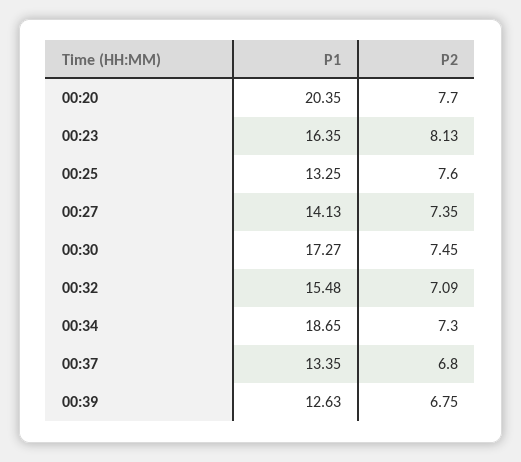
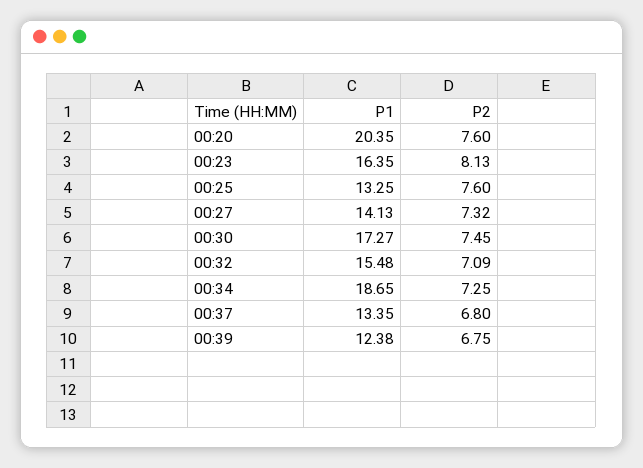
  {
    "P1": {
      "00:20": 20.35,
      "00:23": 16.35,
      "00:25": 13.25,
      "00:27": 14.13,
      "00:30": 17.27,
      "00:32": 15.48,
      "00:34": 18.65,
      "00:37": 13.35,
-     "00:39": 12.63
+     "00:39": 12.38
    },
    "P2": {
-     "00:20": 7.7,
+     "00:20": 7.6,
      "00:23": 8.13,
      "00:25": 7.6,
-     "00:27": 7.35,
+     "00:27": 7.32,
      "00:30": 7.45,
      "00:32": 7.09,
-     "00:34": 7.3,
+     "00:34": 7.25,
      "00:37": 6.8,
      "00:39": 6.75
    }
  }

